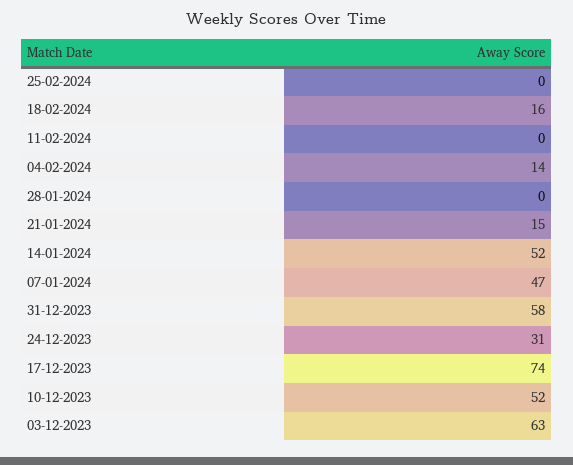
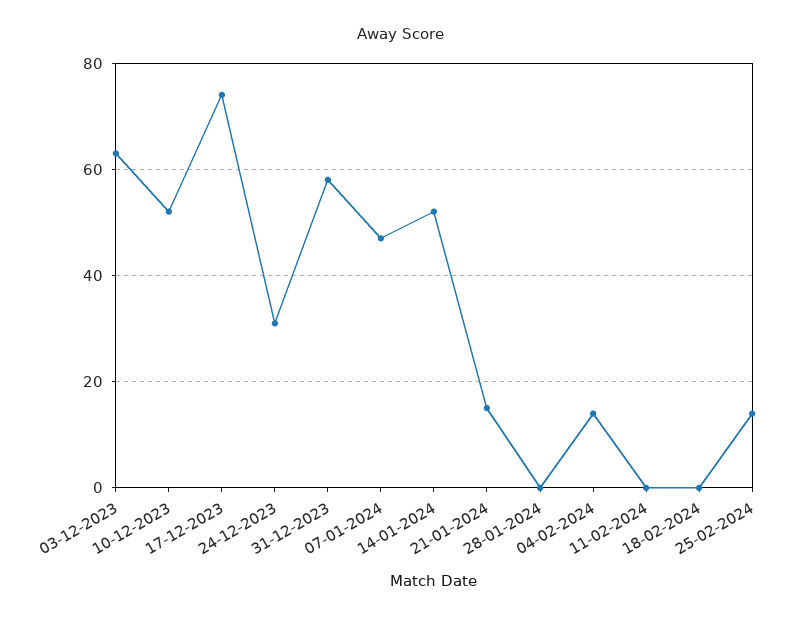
  {
-   "25-02-2024": 0,
+   "25-02-2024": 15,
-   "18-02-2024": 16,
+   "18-02-2024": 0,
    "11-02-2024": 0,
    "04-02-2024": 14,
    "28-01-2024": 0,
    "21-01-2024": 15,
    "14-01-2024": 52,
    "07-01-2024": 47,
    "31-12-2023": 58,
    "24-12-2023": 31,
    "17-12-2023": 74,
    "10-12-2023": 52,
    "03-12-2023": 63
  }

